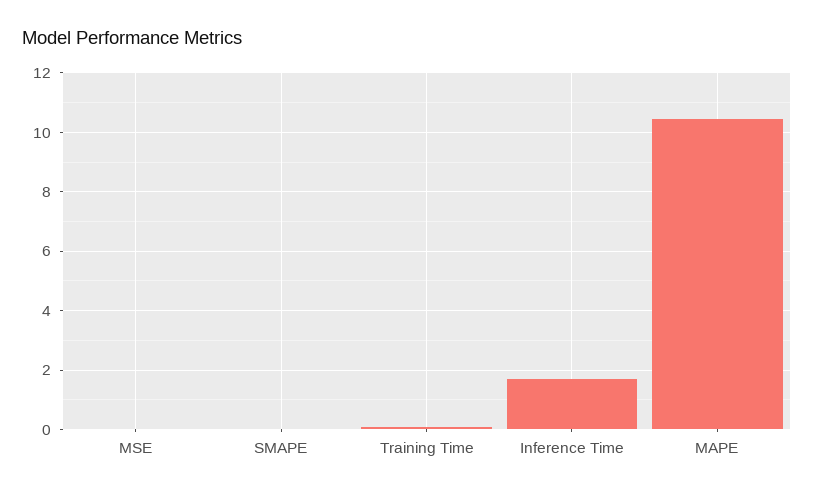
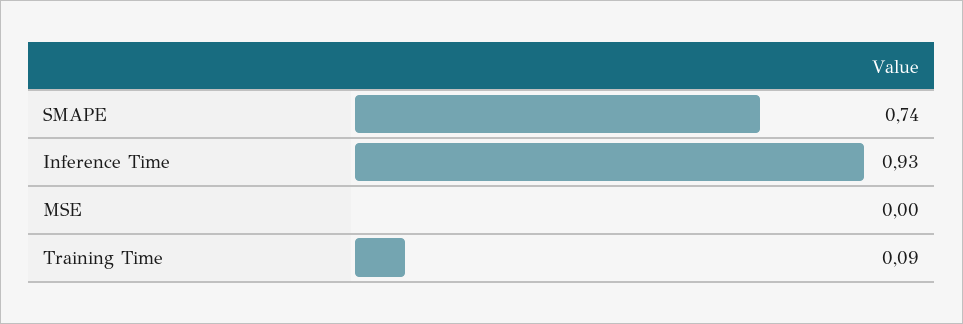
  {
    "MSE": 0,
-   "SMAPE": 0,
+   "SMAPE": 0.74,
    "Training Time": 0.09,
-   "Inference Time": 1.75,
+   "Inference Time": 0.93
-   "MAPE": 10.5
  }

